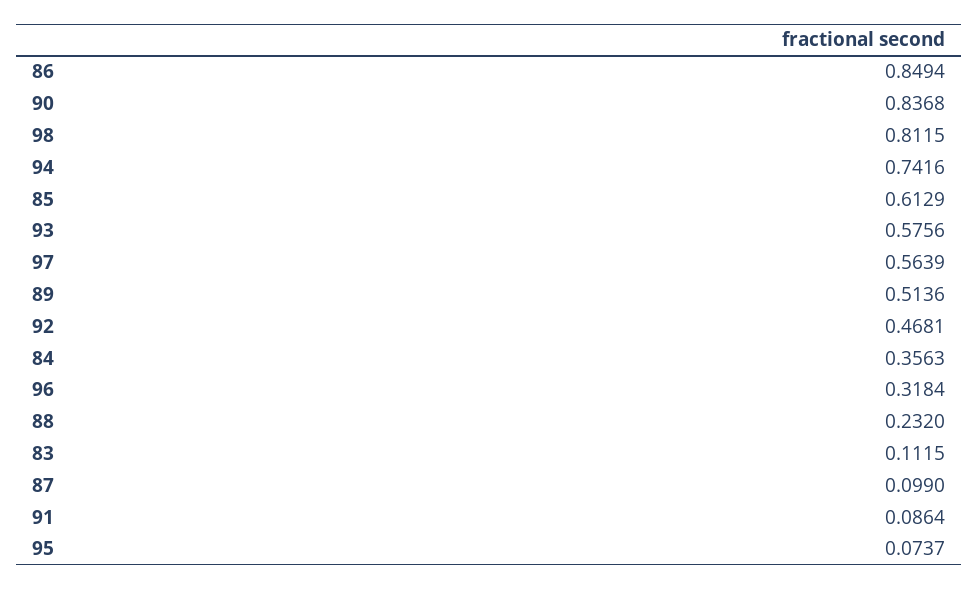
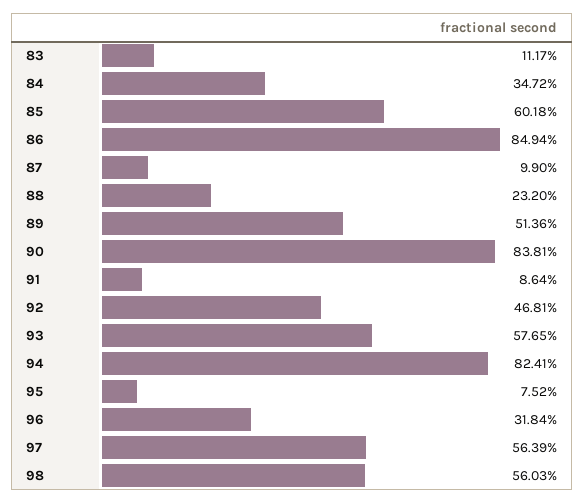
  {
    "86": 0.8494,
-   "90": 0.8368,
+   "90": 0.8381,
-   "98": 0.8115,
+   "98": 0.5603,
-   "94": 0.7416,
+   "94": 0.8241,
-   "85": 0.6129,
+   "85": 0.6018,
-   "93": 0.5756,
+   "93": 0.5765,
    "97": 0.5639,
    "89": 0.5136,
    "92": 0.4681,
-   "84": 0.3563,
+   "84": 0.3472,
    "96": 0.3184,
    "88": 0.232,
-   "83": 0.1115,
+   "83": 0.1117,
    "87": 0.099,
    "91": 0.0864,
-   "95": 0.0737
+   "95": 0.0752
  }

